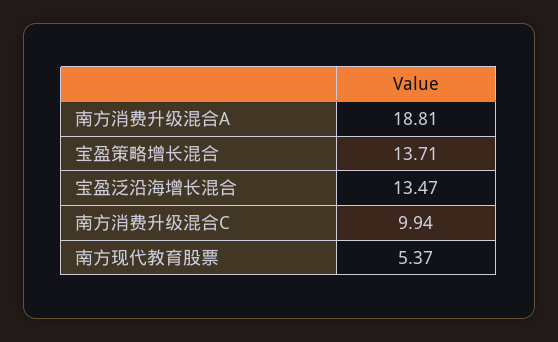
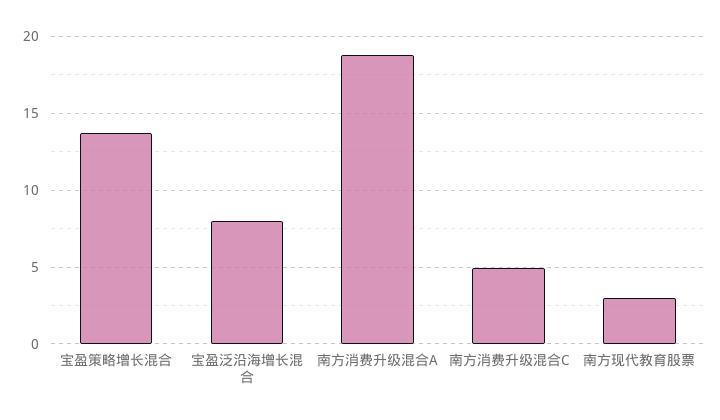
  {
    "南方消费升级混合A": 18.81,
    "宝盈策略增长混合": 13.71,
-   "宝盈泛沿海增长混合": 13.47,
+   "宝盈泛沿海增长混合": 8,
-   "南方消费升级混合C": 9.94,
+   "南方消费升级混合C": 5,
-   "南方现代教育股票": 5.37
+   "南方现代教育股票": 3
  }

